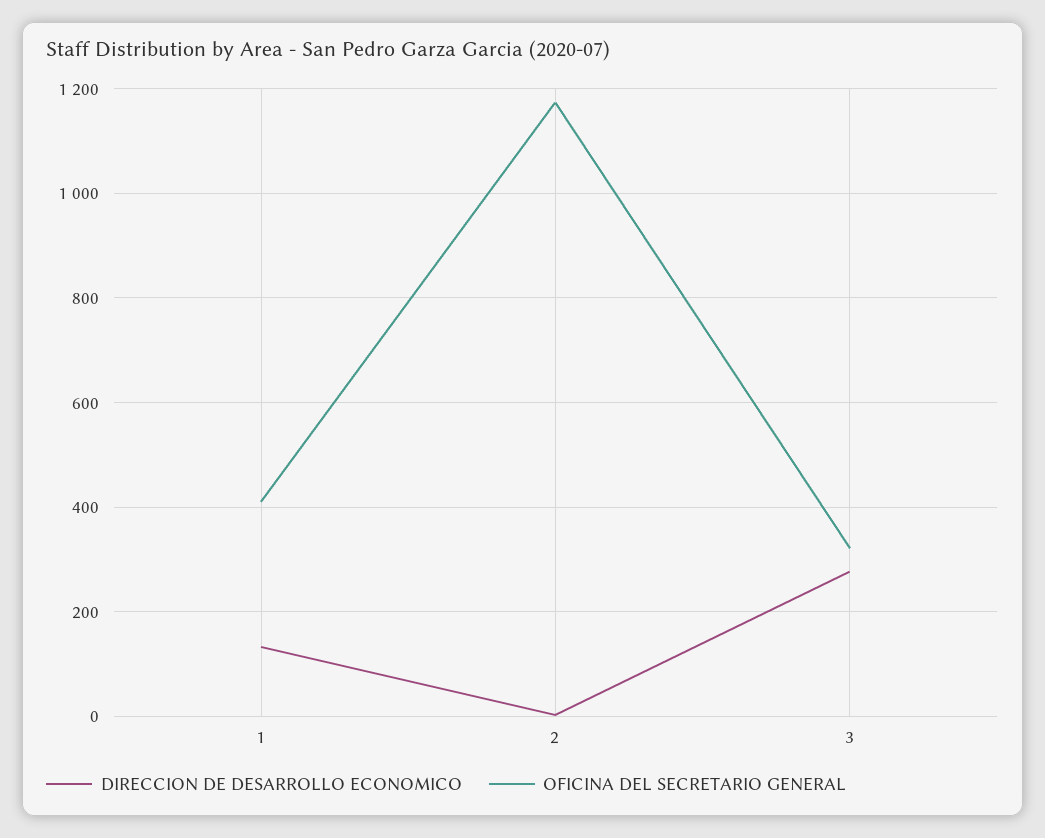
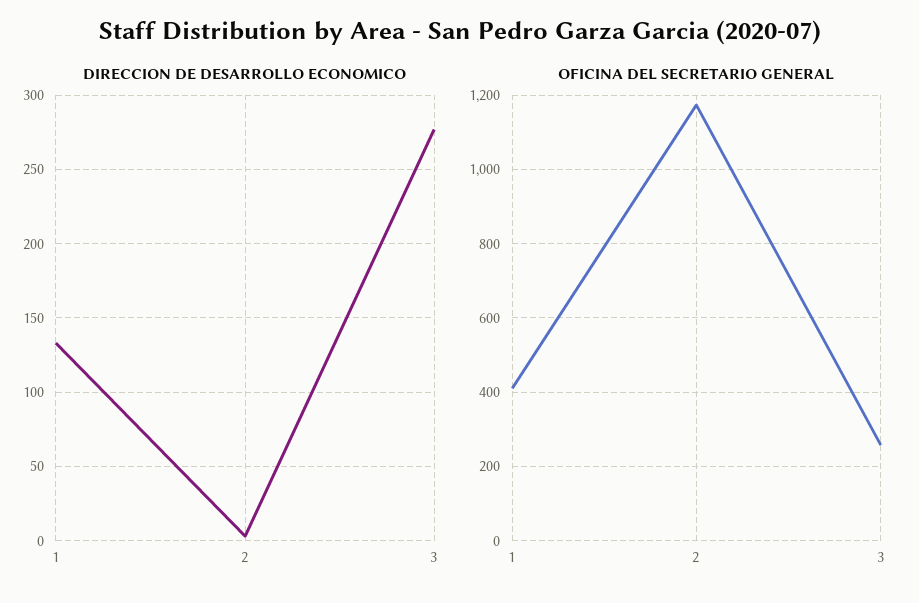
  {
    "DIRECCION DE DESARROLLO ECONOMICO": {
      "1": 135,
      "2": 5,
      "3": 275
    },
    "OFICINA DEL SECRETARIO GENERAL": {
      "1": 420,
      "2": 1180,
-     "3": 320
+     "3": 260
    }
  }

